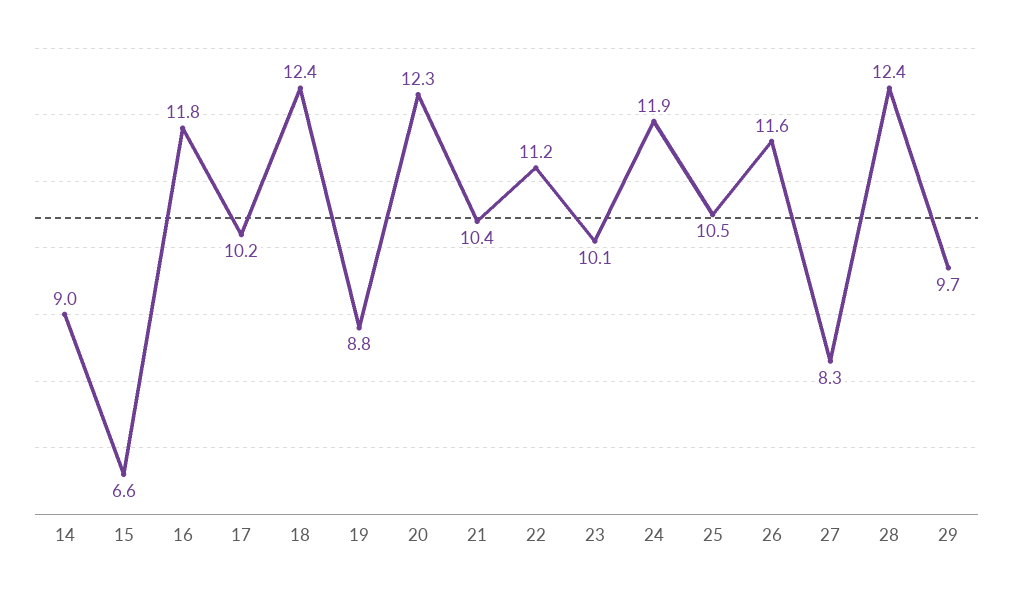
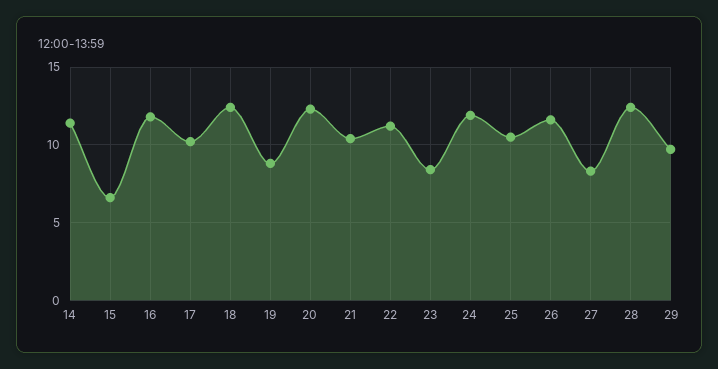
  {
-   "14": 9,
+   "14": 11.5,
    "15": 6.6,
    "16": 11.8,
    "17": 10.2,
    "18": 12.4,
    "19": 8.8,
    "20": 12.3,
    "21": 10.4,
    "22": 11.2,
-   "23": 10.1,
+   "23": 8.5,
    "24": 11.9,
    "25": 10.5,
    "26": 11.6,
    "27": 8.3,
    "28": 12.4,
    "29": 9.7
  }

